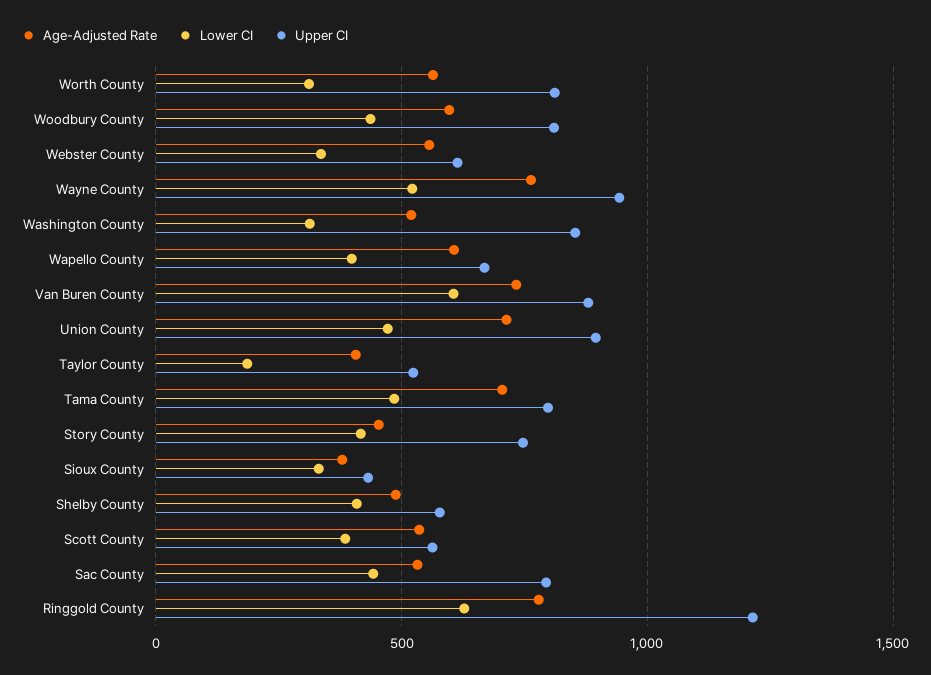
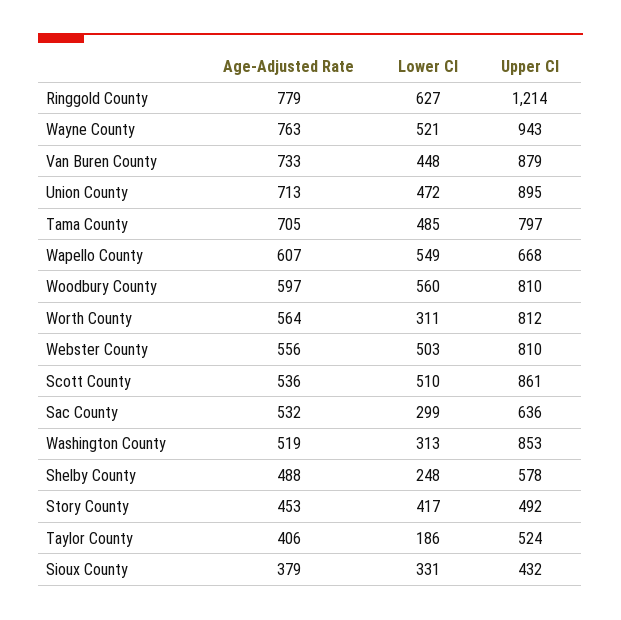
  {
    "Age-Adjusted Rate": {
      "Worth County": 564,
      "Woodbury County": 597,
      "Webster County": 556,
      "Wayne County": 763,
      "Washington County": 519,
      "Wapello County": 607,
      "Van Buren County": 733,
      "Union County": 713,
      "Taylor County": 406,
      "Tama County": 705,
      "Story County": 453,
      "Sioux County": 379,
      "Shelby County": 488,
      "Scott County": 536,
      "Sac County": 532,
      "Ringgold County": 779
    },
    "Lower CI": {
      "Worth County": 311,
-     "Woodbury County": 450,
+     "Woodbury County": 560,
-     "Webster County": 350,
+     "Webster County": 503,
      "Wayne County": 521,
      "Washington County": 313,
-     "Wapello County": 400,
+     "Wapello County": 549,
-     "Van Buren County": 600,
+     "Van Buren County": 448,
      "Union County": 472,
      "Taylor County": 186,
      "Tama County": 485,
      "Story County": 417,
      "Sioux County": 331,
-     "Shelby County": 400,
+     "Shelby County": 248,
-     "Scott County": 400,
+     "Scott County": 510,
-     "Sac County": 450,
+     "Sac County": 299,
      "Ringgold County": 627
    },
    "Upper CI": {
      "Worth County": 812,
      "Woodbury County": 810,
-     "Webster County": 600,
+     "Webster County": 810,
      "Wayne County": 943,
      "Washington County": 853,
      "Wapello County": 668,
      "Van Buren County": 879,
      "Union County": 895,
      "Taylor County": 524,
      "Tama County": 797,
-     "Story County": 750,
+     "Story County": 492,
      "Sioux County": 432,
      "Shelby County": 578,
-     "Scott County": 550,
+     "Scott County": 861,
-     "Sac County": 800,
+     "Sac County": 636,
      "Ringgold County": 1214
    }
  }

